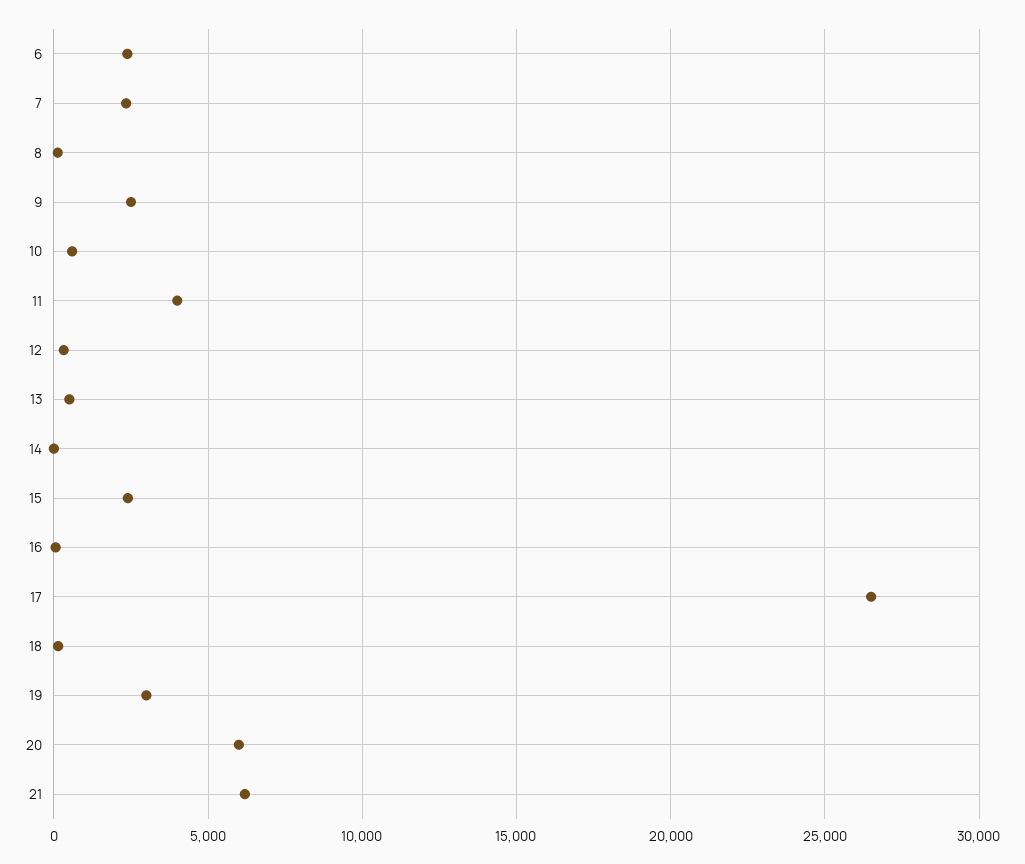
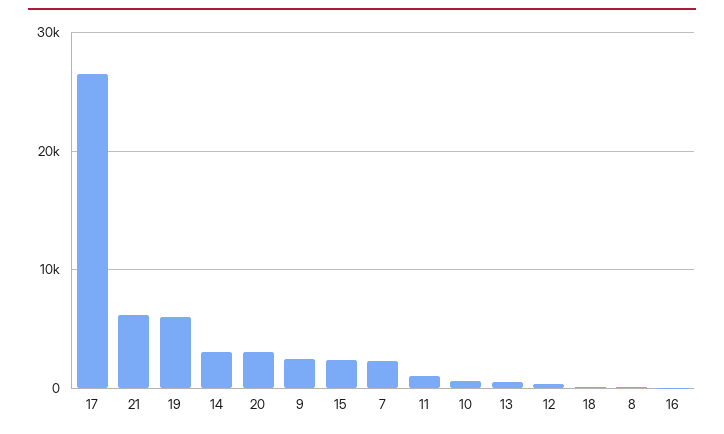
  {
-   "6": 2500,
    "7": 2500,
    "8": 0,
    "9": 2500,
    "10": 500,
-   "11": 4000,
+   "11": 1000,
    "12": 500,
    "13": 500,
-   "14": 0,
+   "14": 3000,
    "15": 2500,
    "16": 0,
    "17": 26500,
    "18": 0,
-   "19": 3000,
+   "19": 6000,
-   "20": 6000,
+   "20": 3000,
    "21": 6000
  }

